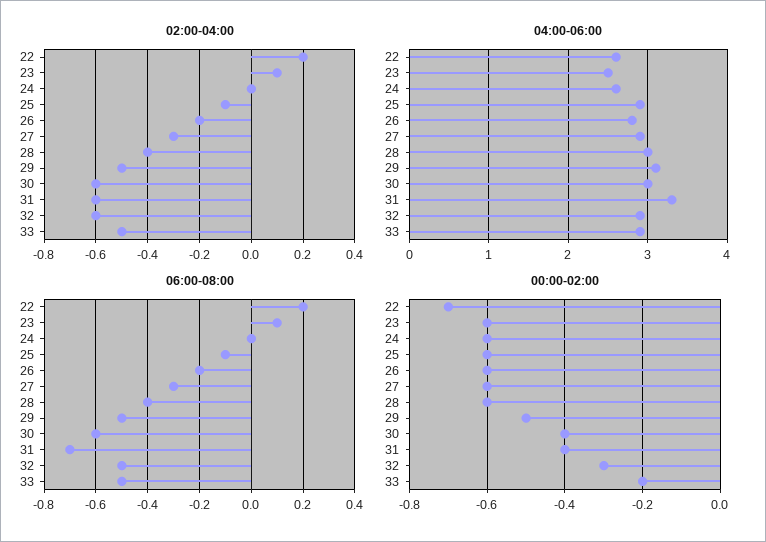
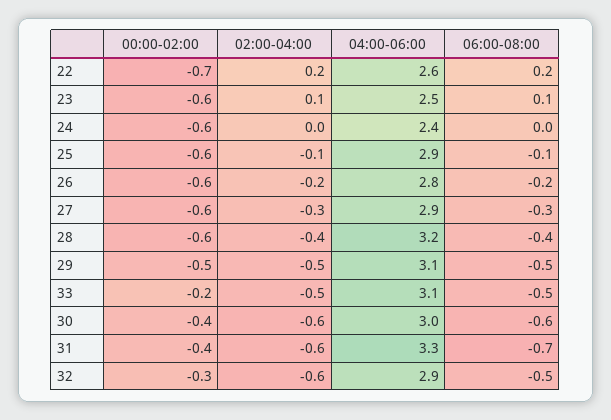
  {
    "02:00-04:00": {
      "22": 0.2,
      "23": 0.1,
      "24": 0,
      "25": -0.1,
      "26": -0.2,
      "27": -0.3,
      "28": -0.4,
      "29": -0.5,
      "30": -0.6,
      "31": -0.6,
      "32": -0.6,
      "33": -0.5
    },
    "04:00-06:00": {
      "22": 2.6,
      "23": 2.5,
-     "24": 2.6,
+     "24": 2.4,
      "25": 2.9,
      "26": 2.8,
      "27": 2.9,
-     "28": 3,
+     "28": 3.2,
      "29": 3.1,
      "30": 3,
      "31": 3.3,
      "32": 2.9,
-     "33": 2.9
+     "33": 3.1
    },
    "06:00-08:00": {
      "22": 0.2,
      "23": 0.1,
      "24": 0,
      "25": -0.1,
      "26": -0.2,
      "27": -0.3,
      "28": -0.4,
      "29": -0.5,
      "30": -0.6,
      "31": -0.7,
      "32": -0.5,
      "33": -0.5
    },
    "00:00-02:00": {
      "22": -0.7,
      "23": -0.6,
      "24": -0.6,
      "25": -0.6,
      "26": -0.6,
      "27": -0.6,
      "28": -0.6,
      "29": -0.5,
      "30": -0.4,
      "31": -0.4,
      "32": -0.3,
      "33": -0.2
    }
  }

